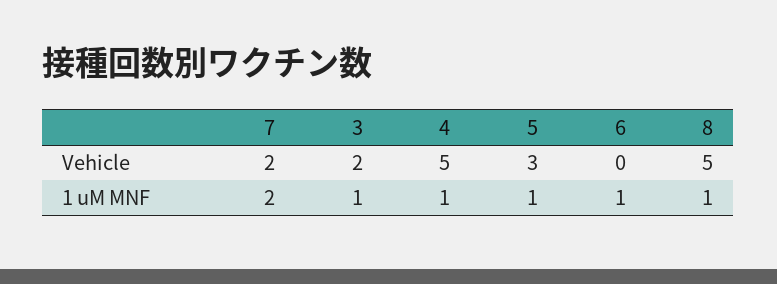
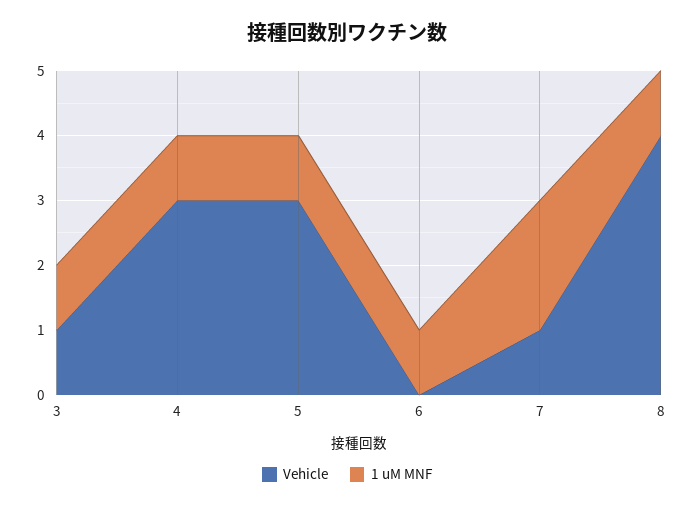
  {
    "Vehicle": {
-     "7": 2,
+     "7": 1,
-     "3": 2,
+     "3": 1,
-     "4": 5,
+     "4": 3,
      "5": 3,
      "6": 0,
-     "8": 5
+     "8": 4
    },
    "1 uM MNF": {
      "7": 2,
      "3": 1,
      "4": 1,
      "5": 1,
      "6": 1,
      "8": 1
    }
  }

